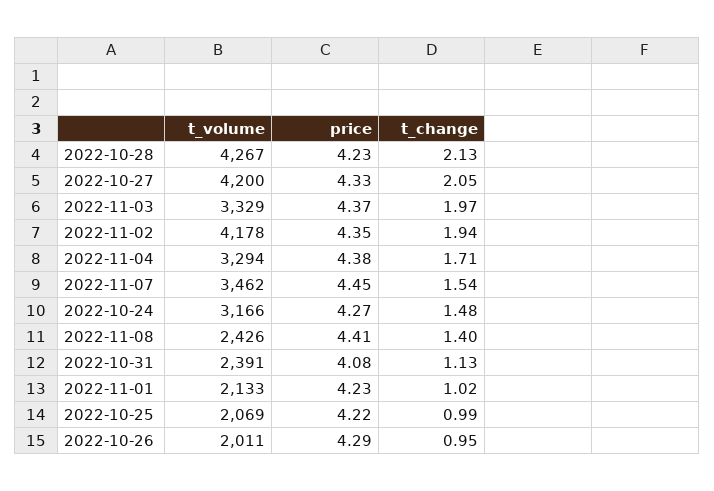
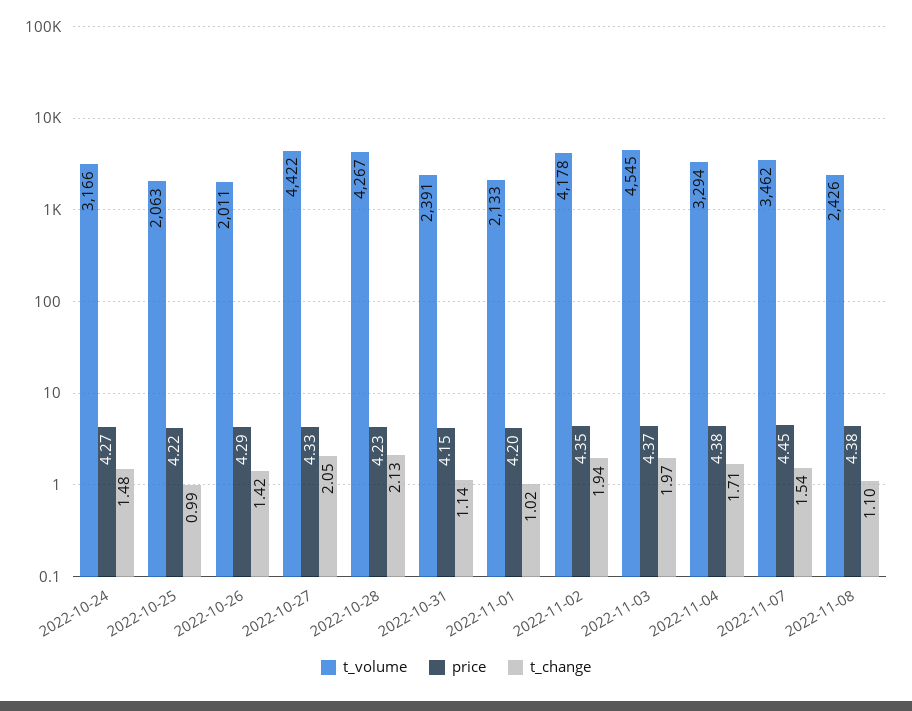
  {
    "t_volume": {
      "2022-10-28": 4267,
-     "2022-10-27": 4200,
+     "2022-10-27": 4422,
-     "2022-11-03": 3329,
+     "2022-11-03": 4545,
      "2022-11-02": 4178,
      "2022-11-04": 3294,
      "2022-11-07": 3462,
      "2022-10-24": 3166,
      "2022-11-08": 2426,
      "2022-10-31": 2391,
      "2022-11-01": 2133,
-     "2022-10-25": 2069,
+     "2022-10-25": 2063,
      "2022-10-26": 2011
    },
    "price": {
      "2022-10-28": 4.23,
      "2022-10-27": 4.33,
      "2022-11-03": 4.37,
      "2022-11-02": 4.35,
      "2022-11-04": 4.38,
      "2022-11-07": 4.45,
      "2022-10-24": 4.27,
-     "2022-11-08": 4.41,
+     "2022-11-08": 4.38,
-     "2022-10-31": 4.08,
+     "2022-10-31": 4.15,
-     "2022-11-01": 4.23,
+     "2022-11-01": 4.2,
      "2022-10-25": 4.22,
      "2022-10-26": 4.29
    },
    "t_change": {
      "2022-10-28": 2.13,
      "2022-10-27": 2.05,
      "2022-11-03": 1.97,
      "2022-11-02": 1.94,
      "2022-11-04": 1.71,
      "2022-11-07": 1.54,
      "2022-10-24": 1.48,
-     "2022-11-08": 1.4,
+     "2022-11-08": 1.1,
-     "2022-10-31": 1.13,
+     "2022-10-31": 1.14,
      "2022-11-01": 1.02,
      "2022-10-25": 0.99,
-     "2022-10-26": 0.95
+     "2022-10-26": 1.42
    }
  }

